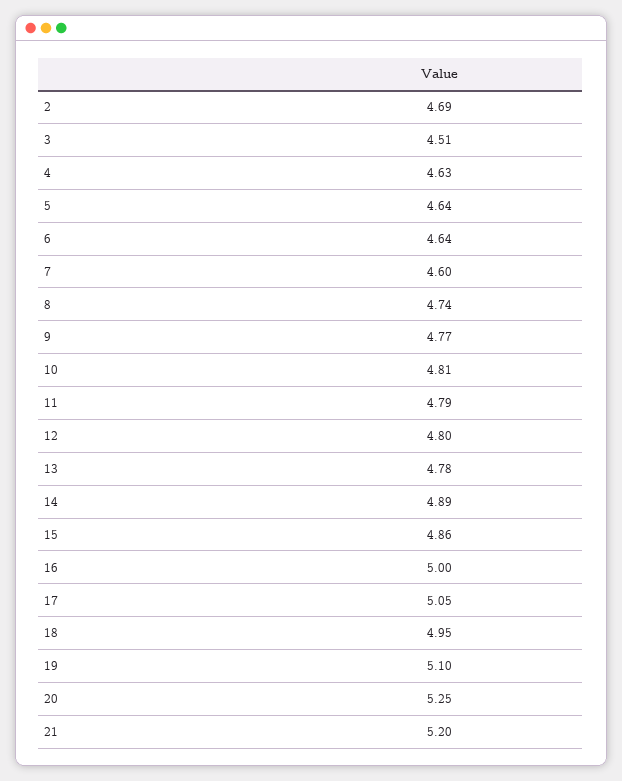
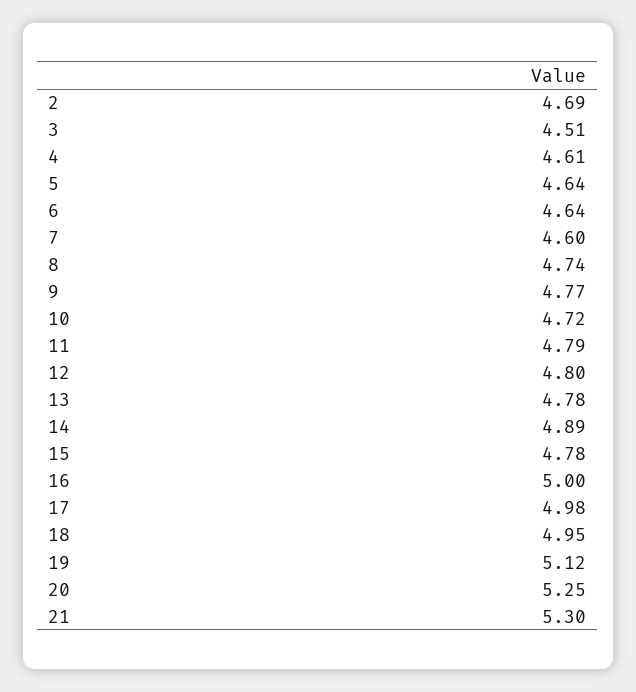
  {
    "2": 4.69,
    "3": 4.51,
-   "4": 4.63,
+   "4": 4.61,
    "5": 4.64,
    "6": 4.64,
    "7": 4.6,
    "8": 4.74,
    "9": 4.77,
-   "10": 4.81,
+   "10": 4.72,
    "11": 4.79,
    "12": 4.8,
    "13": 4.78,
    "14": 4.89,
-   "15": 4.86,
+   "15": 4.78,
    "16": 5,
-   "17": 5.05,
+   "17": 4.98,
    "18": 4.95,
-   "19": 5.1,
+   "19": 5.12,
    "20": 5.25,
-   "21": 5.2
+   "21": 5.3
  }

